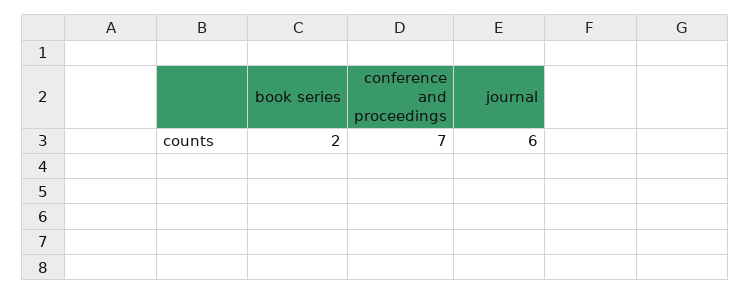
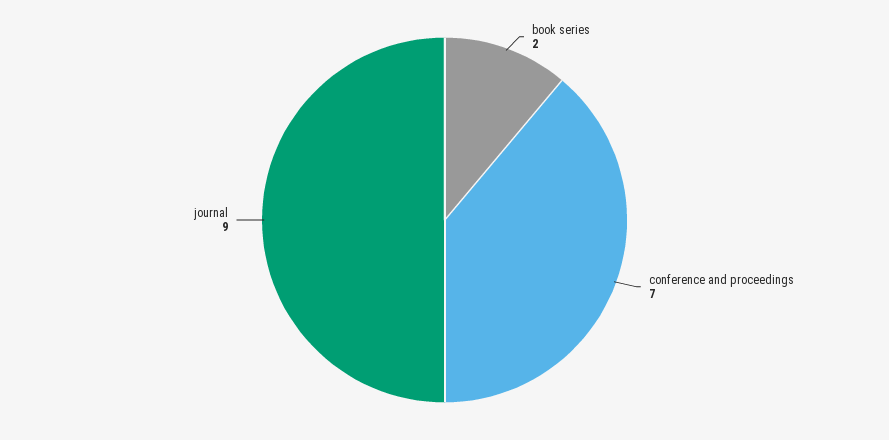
  {
    "book series": 2,
    "conference and proceedings": 7,
-   "journal": 6
+   "journal": 9
  }

